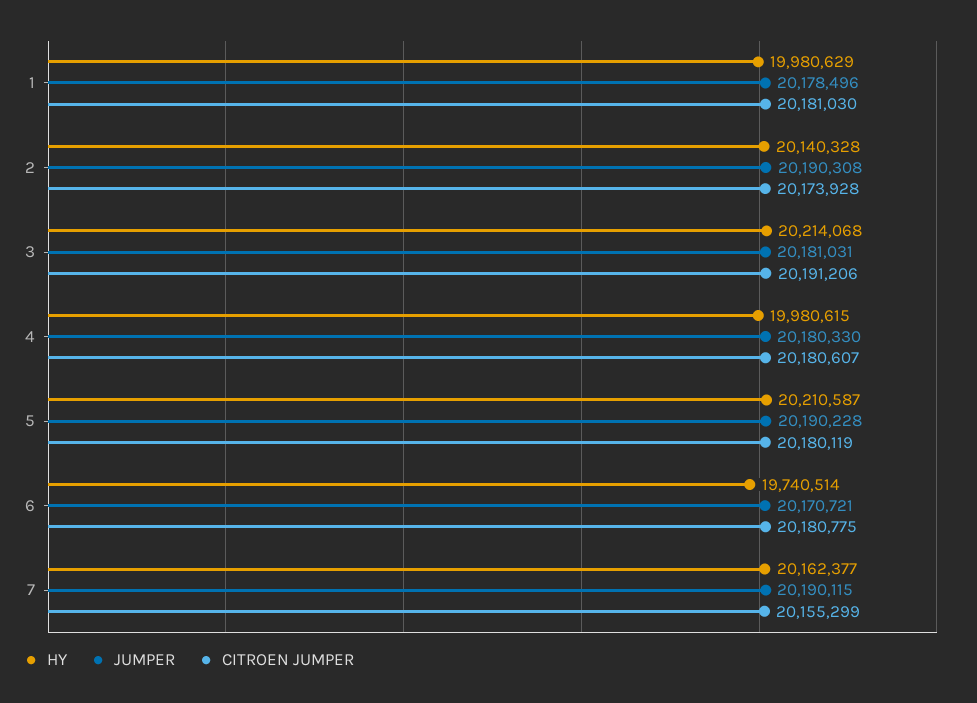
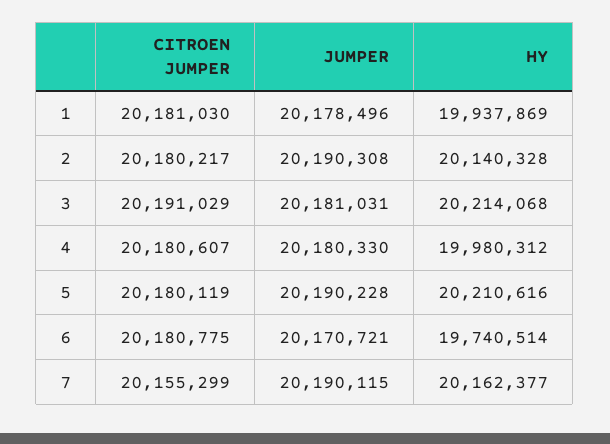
  {
    "HY": {
-     "1": 19980629,
+     "1": 19937869,
      "2": 20140328,
      "3": 20214068,
-     "4": 19980615,
+     "4": 19980312,
-     "5": 20210587,
+     "5": 20210616,
      "6": 19740514,
      "7": 20162377
    },
    "JUMPER": {
      "1": 20178496,
      "2": 20190308,
      "3": 20181031,
      "4": 20180330,
      "5": 20190228,
      "6": 20170721,
      "7": 20190115
    },
    "CITROEN JUMPER": {
      "1": 20181030,
-     "2": 20173928,
+     "2": 20180217,
-     "3": 20191206,
+     "3": 20191029,
      "4": 20180607,
      "5": 20180119,
      "6": 20180775,
      "7": 20155299
    }
  }

